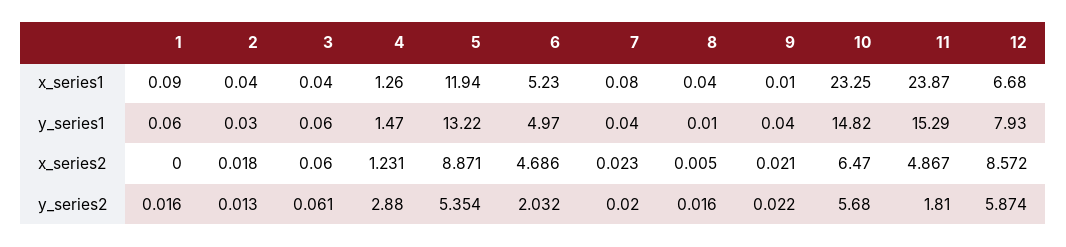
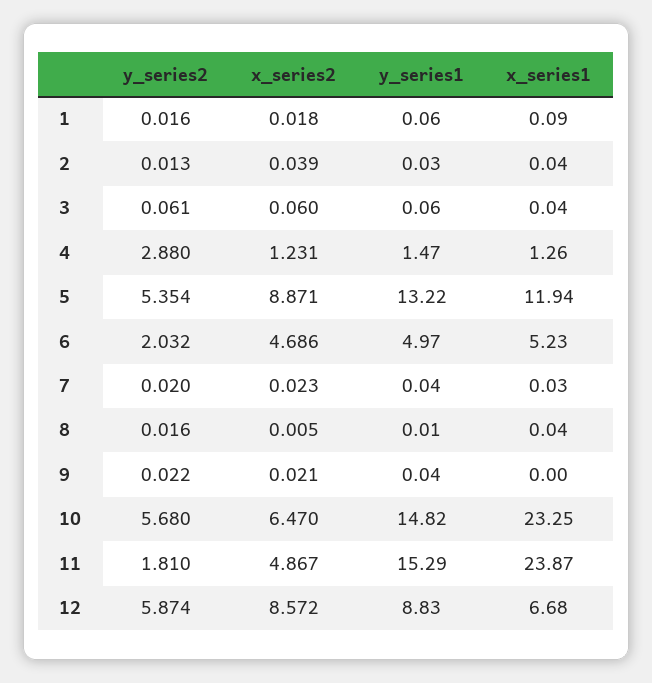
  {
    "1": {
      "x_series1": 0.09,
      "y_series1": 0.06,
-     "x_series2": 0,
+     "x_series2": 0.018,
      "y_series2": 0.016
    },
    "2": {
      "x_series1": 0.04,
      "y_series1": 0.03,
-     "x_series2": 0.018,
+     "x_series2": 0.039,
      "y_series2": 0.013
    },
    "3": {
      "x_series1": 0.04,
      "y_series1": 0.06,
      "x_series2": 0.06,
      "y_series2": 0.061
    },
    "4": {
      "x_series1": 1.26,
      "y_series1": 1.47,
      "x_series2": 1.231,
      "y_series2": 2.88
    },
    "5": {
      "x_series1": 11.94,
      "y_series1": 13.22,
      "x_series2": 8.871,
      "y_series2": 5.354
    },
    "6": {
      "x_series1": 5.23,
      "y_series1": 4.97,
      "x_series2": 4.686,
      "y_series2": 2.032
    },
    "7": {
-     "x_series1": 0.08,
+     "x_series1": 0.03,
      "y_series1": 0.04,
      "x_series2": 0.023,
      "y_series2": 0.02
    },
    "8": {
      "x_series1": 0.04,
      "y_series1": 0.01,
      "x_series2": 0.005,
      "y_series2": 0.016
    },
    "9": {
-     "x_series1": 0.01,
+     "x_series1": 0,
      "y_series1": 0.04,
      "x_series2": 0.021,
      "y_series2": 0.022
    },
    "10": {
      "x_series1": 23.25,
      "y_series1": 14.82,
      "x_series2": 6.47,
      "y_series2": 5.68
    },
    "11": {
      "x_series1": 23.87,
      "y_series1": 15.29,
      "x_series2": 4.867,
      "y_series2": 1.81
    },
    "12": {
      "x_series1": 6.68,
-     "y_series1": 7.93,
+     "y_series1": 8.83,
      "x_series2": 8.572,
      "y_series2": 5.874
    }
  }

